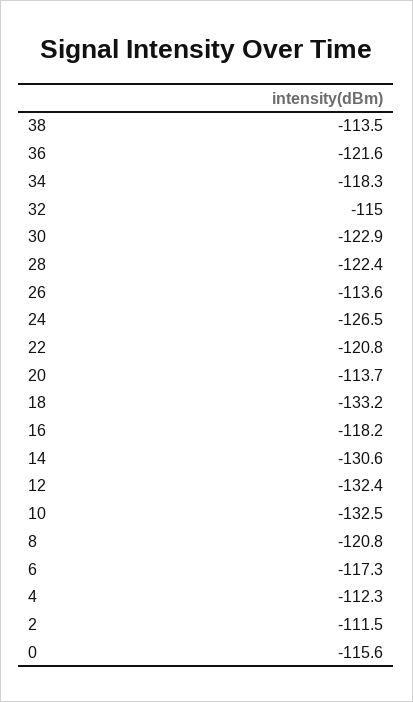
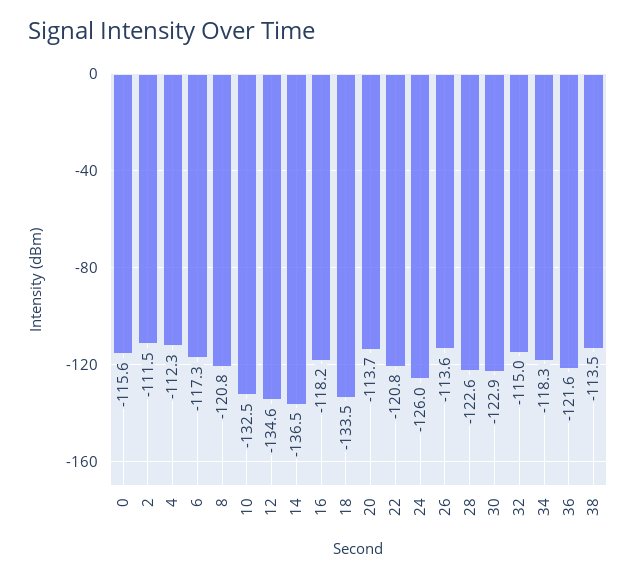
  {
    "38": -113.5,
    "36": -121.6,
    "34": -118.3,
    "32": -115,
    "30": -122.9,
-   "28": -122.4,
+   "28": -122.6,
    "26": -113.6,
-   "24": -126.5,
+   "24": -126,
    "22": -120.8,
    "20": -113.7,
-   "18": -133.2,
+   "18": -133.5,
    "16": -118.2,
-   "14": -130.6,
+   "14": -136.5,
-   "12": -132.4,
+   "12": -134.6,
    "10": -132.5,
    "8": -120.8,
    "6": -117.3,
    "4": -112.3,
    "2": -111.5,
    "0": -115.6
  }

